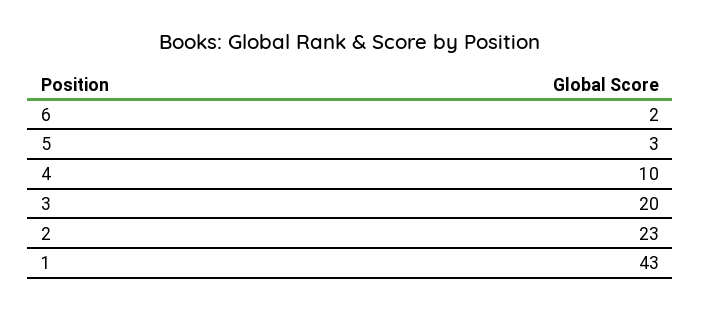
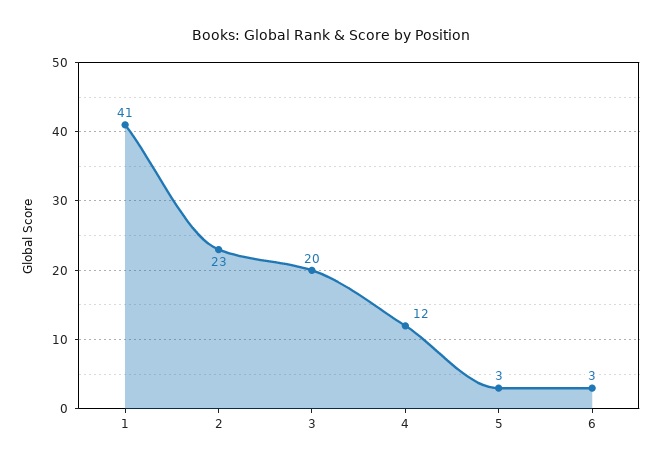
  {
-   "6": 2,
+   "6": 3,
    "5": 3,
-   "4": 10,
+   "4": 12,
    "3": 20,
    "2": 23,
-   "1": 43
+   "1": 41
  }

